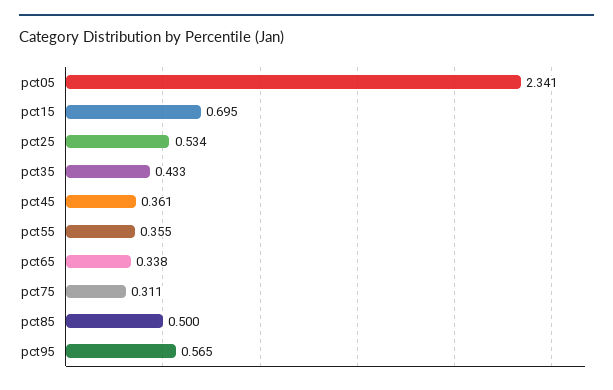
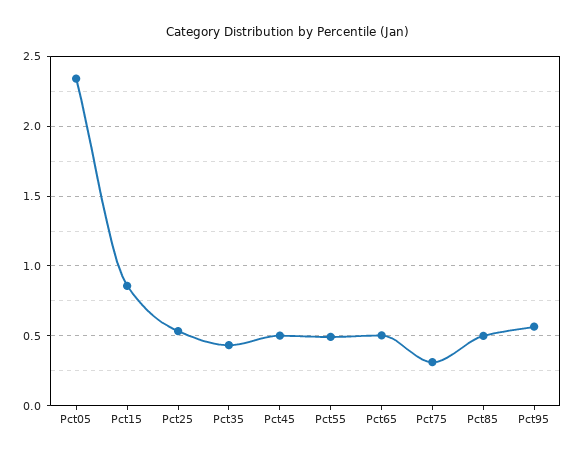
  {
    "pct05": 2.341,
-   "pct15": 0.695,
+   "pct15": 0.85,
    "pct25": 0.534,
    "pct35": 0.433,
-   "pct45": 0.361,
+   "pct45": 0.5,
-   "pct55": 0.355,
+   "pct55": 0.5,
-   "pct65": 0.338,
+   "pct65": 0.5,
    "pct75": 0.311,
    "pct85": 0.5,
    "pct95": 0.565
  }

